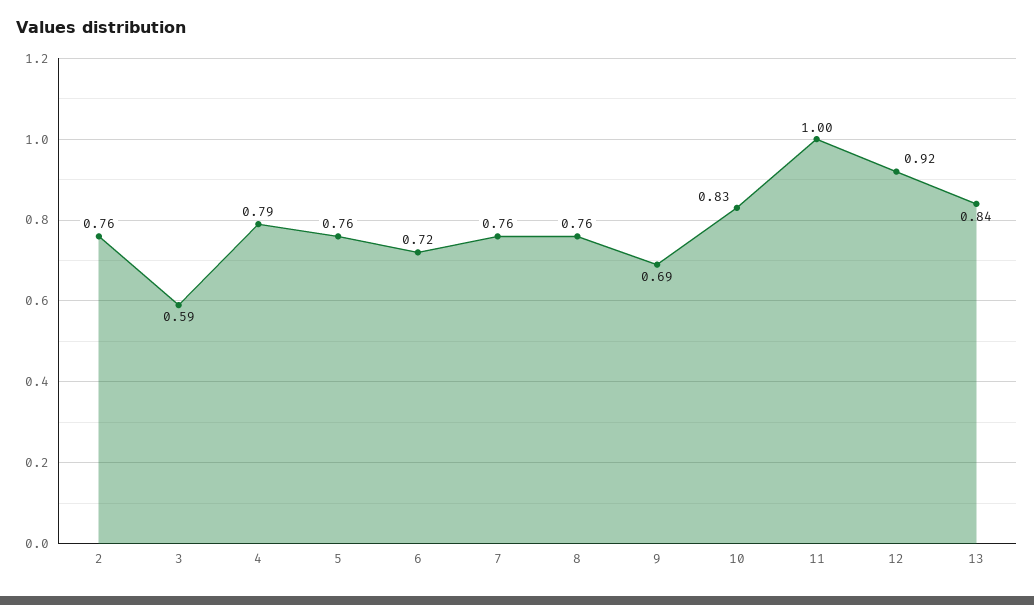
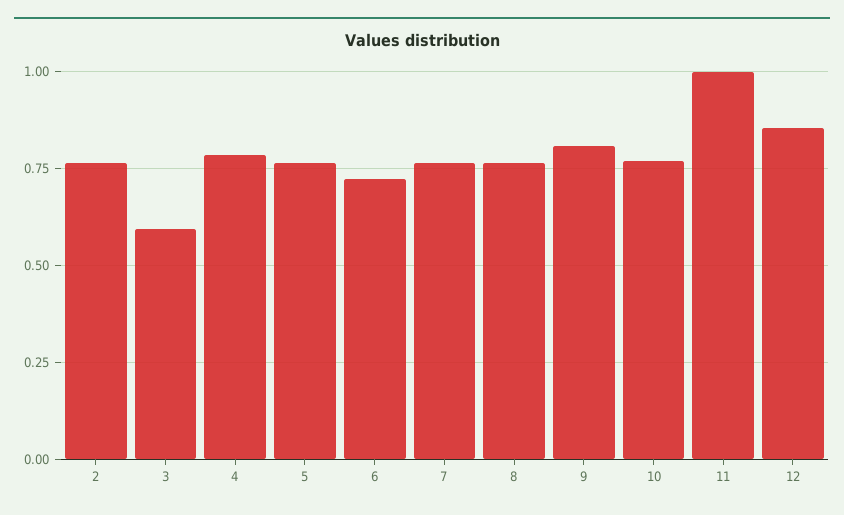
  {
    "2": 0.76,
    "3": 0.59,
    "4": 0.79,
    "5": 0.76,
    "6": 0.72,
    "7": 0.76,
    "8": 0.76,
-   "9": 0.69,
+   "9": 0.8,
-   "10": 0.83,
+   "10": 0.775,
    "11": 1,
-   "12": 0.92,
+   "12": 0.85
-   "13": 0.84
  }

